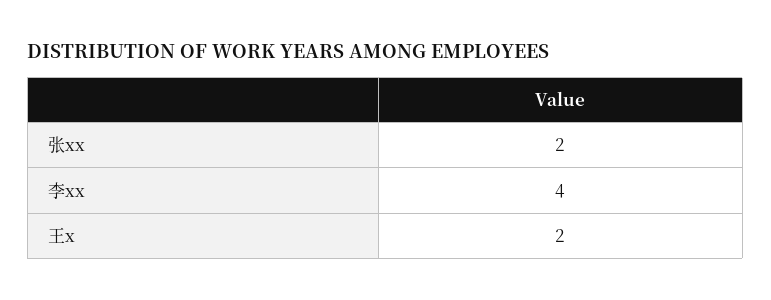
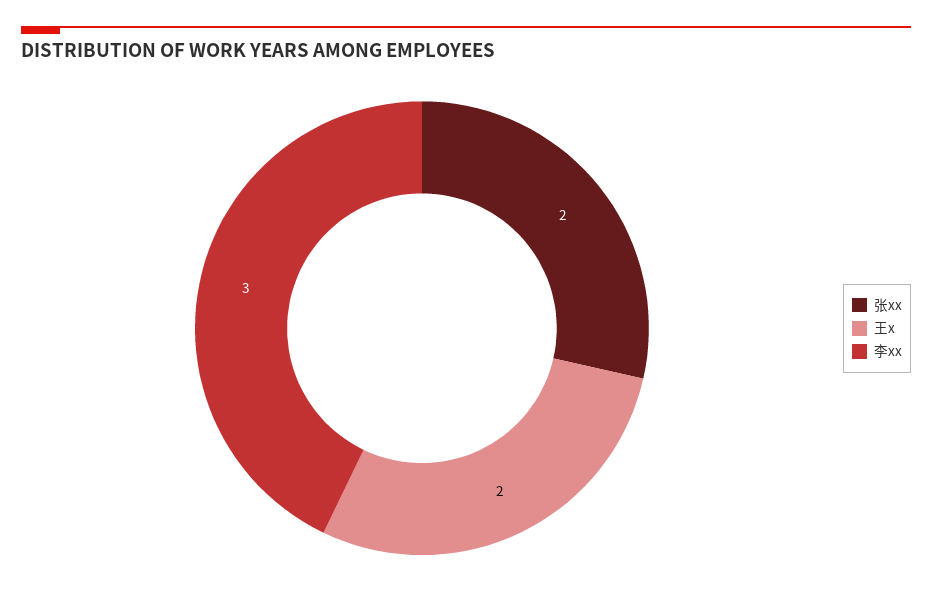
  {
    "张xx": 2,
-   "李xx": 4,
+   "李xx": 3,
    "王x": 2
  }

